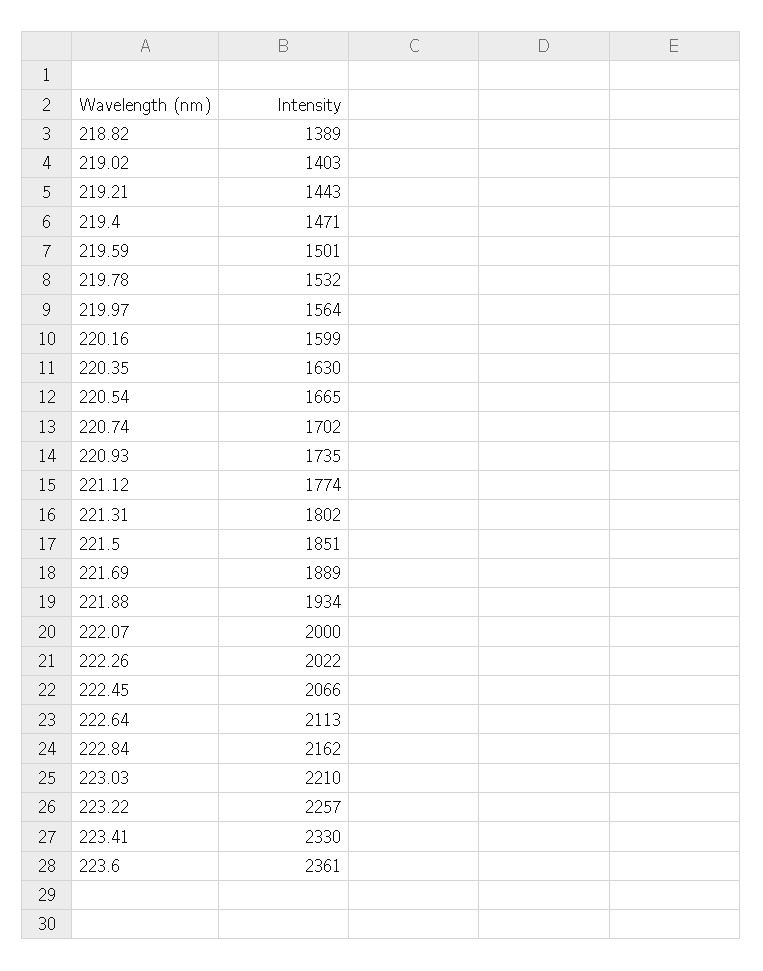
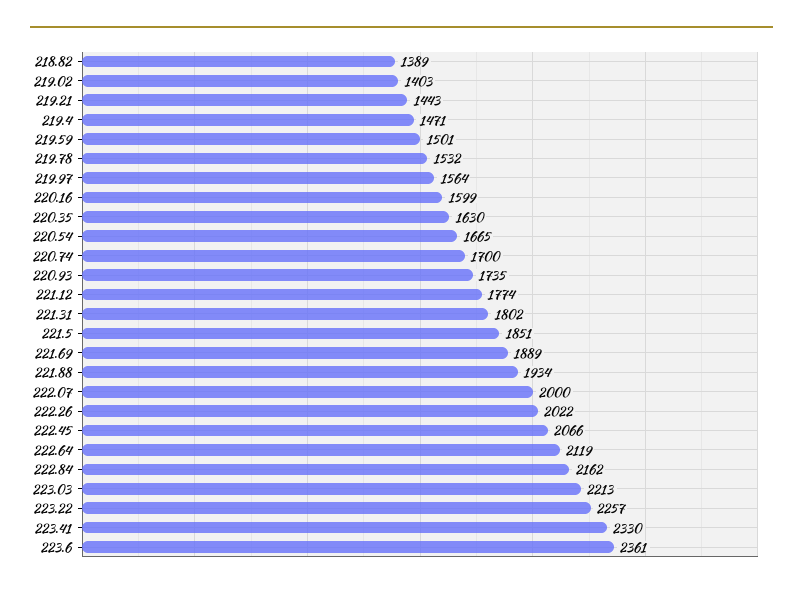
  {
    "218.82": 1389,
    "219.02": 1403,
    "219.21": 1443,
    "219.4": 1471,
    "219.59": 1501,
    "219.78": 1532,
    "219.97": 1564,
    "220.16": 1599,
    "220.35": 1630,
    "220.54": 1665,
-   "220.74": 1702,
+   "220.74": 1700,
    "220.93": 1735,
    "221.12": 1774,
    "221.31": 1802,
    "221.5": 1851,
    "221.69": 1889,
    "221.88": 1934,
    "222.07": 2000,
    "222.26": 2022,
    "222.45": 2066,
-   "222.64": 2113,
+   "222.64": 2119,
    "222.84": 2162,
-   "223.03": 2210,
+   "223.03": 2213,
    "223.22": 2257,
    "223.41": 2330,
    "223.6": 2361
  }

